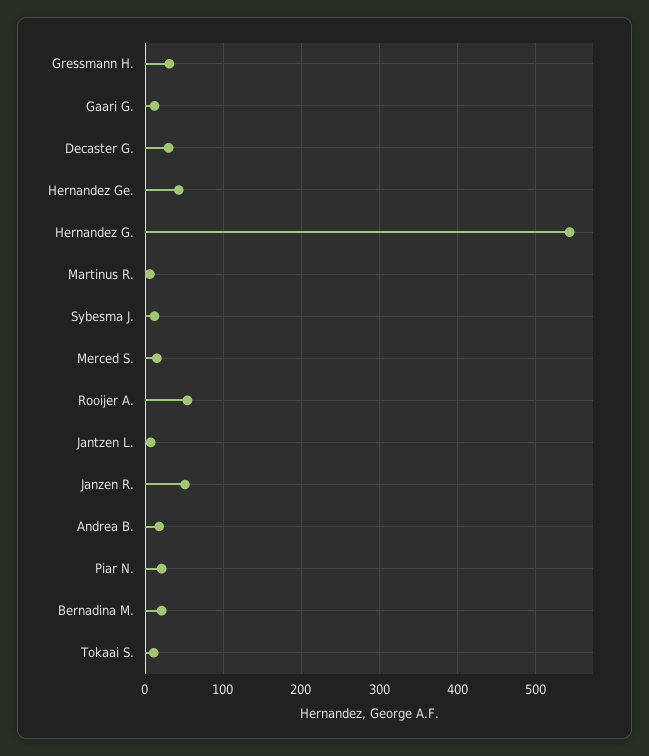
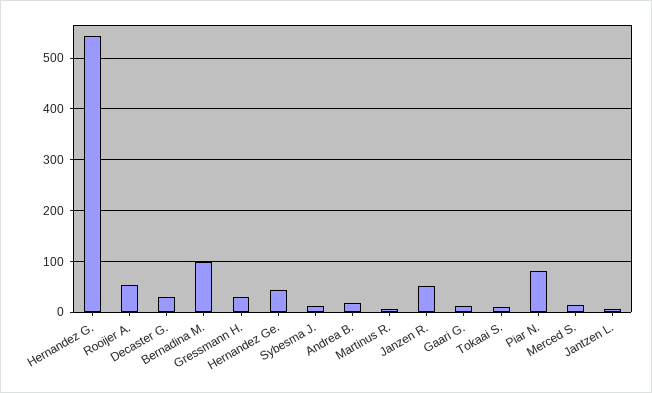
  {
    "Gressmann H.": 30,
    "Gaari G.": 10,
    "Decaster G.": 30,
    "Hernandez Ge.": 40,
    "Hernandez G.": 540,
    "Martinus R.": 10,
    "Sybesma J.": 10,
    "Merced S.": 20,
    "Rooijer A.": 50,
    "Jantzen L.": 10,
    "Janzen R.": 50,
    "Andrea B.": 20,
-   "Piar N.": 20,
+   "Piar N.": 80,
-   "Bernadina M.": 20,
+   "Bernadina M.": 100,
    "Tokaai S.": 10
  }

